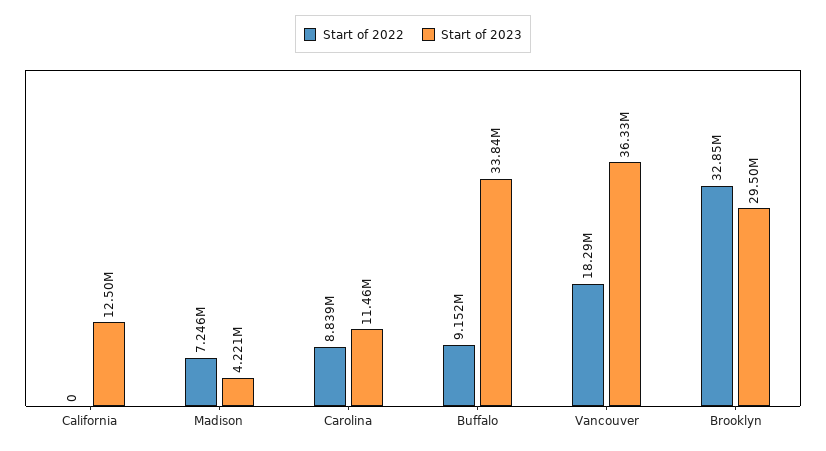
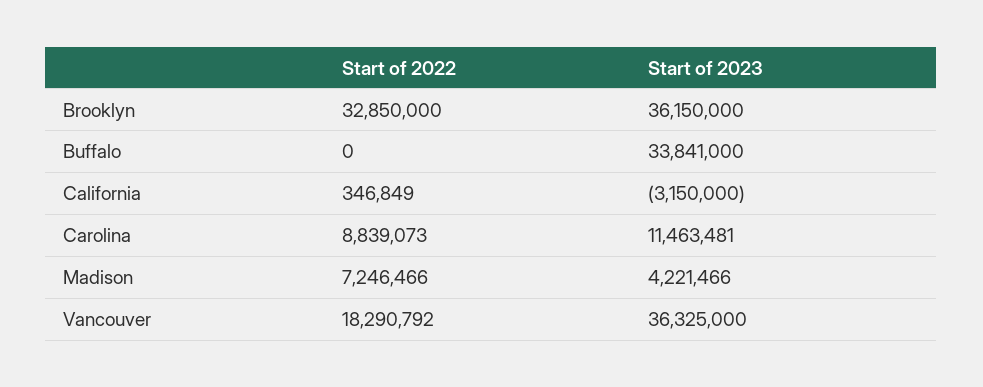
  {
    "Start of 2022": {
-     "California": 0,
+     "California": 346849,
      "Madison": 7246466,
      "Carolina": 8839073,
-     "Buffalo": 9152000,
+     "Buffalo": 0,
      "Vancouver": 18290792,
      "Brooklyn": 32850000
    },
    "Start of 2023": {
-     "California": 12500000,
+     "California": -3150000,
      "Madison": 4221466,
      "Carolina": 11463481,
      "Buffalo": 33841000,
      "Vancouver": 36325000,
-     "Brooklyn": 29500000
+     "Brooklyn": 36150000
    }
  }

